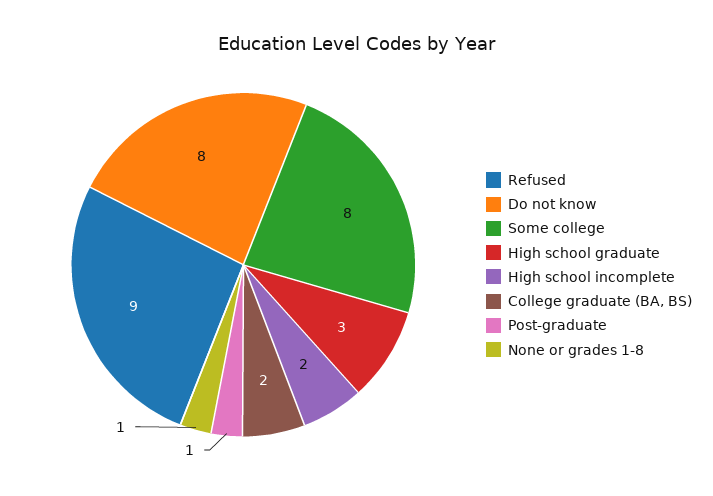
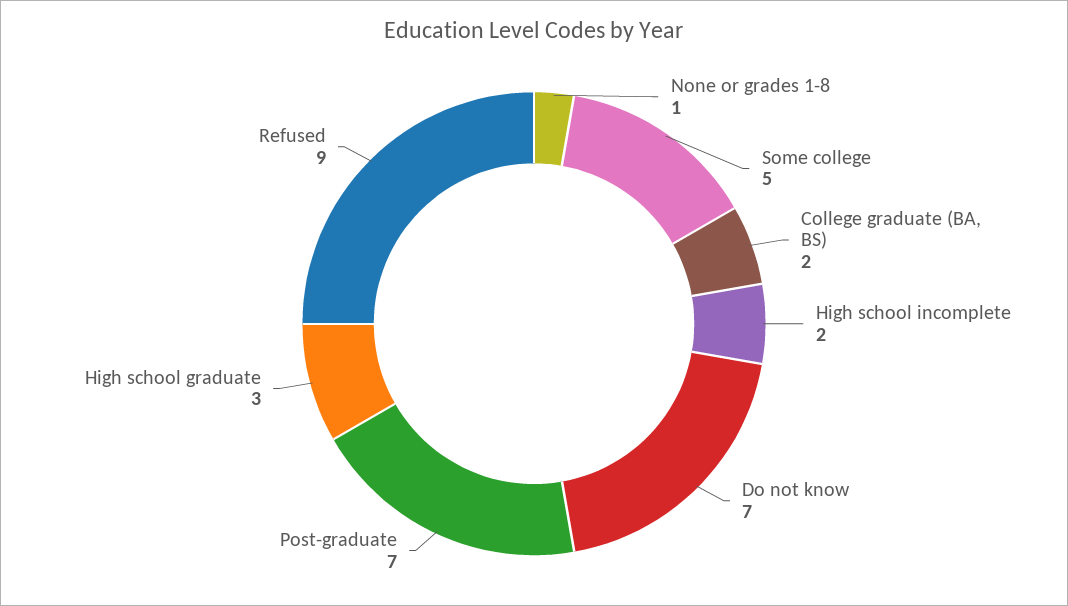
  {
    "Refused": 9,
-   "Do not know": 8,
+   "Do not know": 7,
-   "Some college": 8,
+   "Some college": 5,
    "High school graduate": 3,
    "High school incomplete": 2,
    "College graduate (BA, BS)": 2,
-   "Post-graduate": 1,
+   "Post-graduate": 7,
    "None or grades 1-8": 1
  }

